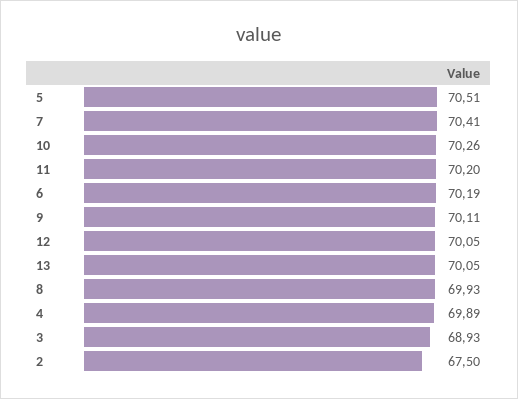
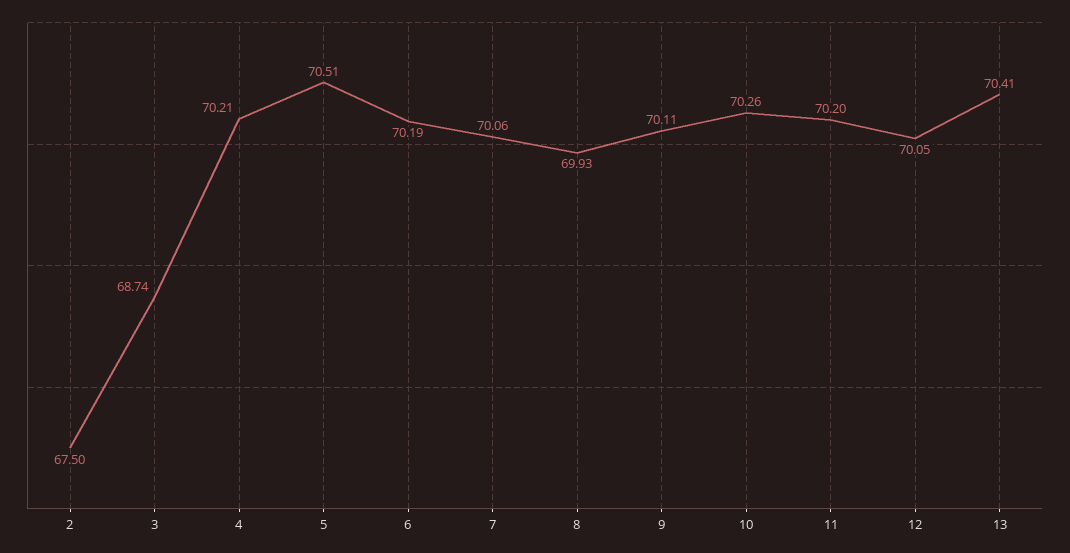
  {
    "5": 70.51,
-   "7": 70.41,
+   "7": 70.06,
    "10": 70.26,
    "11": 70.2,
    "6": 70.19,
    "9": 70.11,
    "12": 70.05,
-   "13": 70.05,
+   "13": 70.41,
    "8": 69.93,
-   "4": 69.89,
+   "4": 70.21,
-   "3": 68.93,
+   "3": 68.74,
    "2": 67.5
  }

